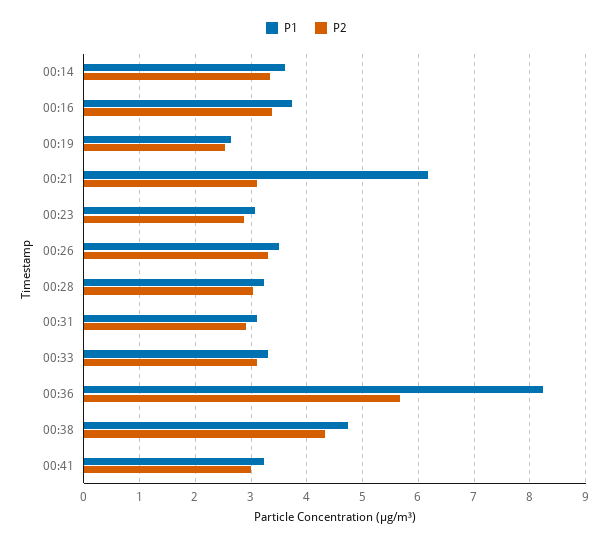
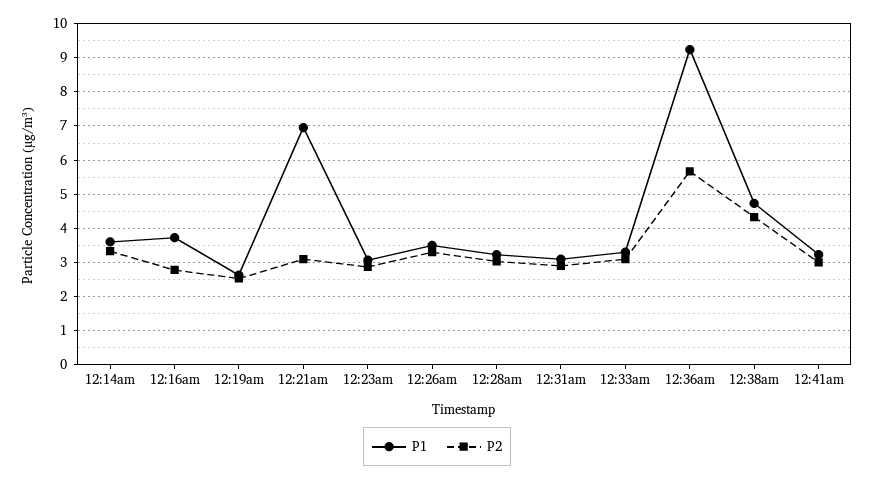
  {
    "P1": {
      "00:14": 3.6,
      "00:16": 3.8,
      "00:19": 2.6,
-     "00:21": 6.2,
+     "00:21": 7,
      "00:23": 3,
      "00:26": 3.6,
      "00:28": 3.2,
      "00:31": 3.2,
      "00:33": 3.4,
-     "00:36": 8.2,
+     "00:36": 9.2,
      "00:38": 4.8,
      "00:41": 3.2
    },
    "P2": {
      "00:14": 3.4,
-     "00:16": 3.4,
+     "00:16": 2.8,
      "00:19": 2.6,
      "00:21": 3.2,
      "00:23": 2.8,
      "00:26": 3.4,
      "00:28": 3,
      "00:31": 3,
      "00:33": 3.2,
      "00:36": 5.6,
      "00:38": 4.4,
      "00:41": 3
    }
  }

